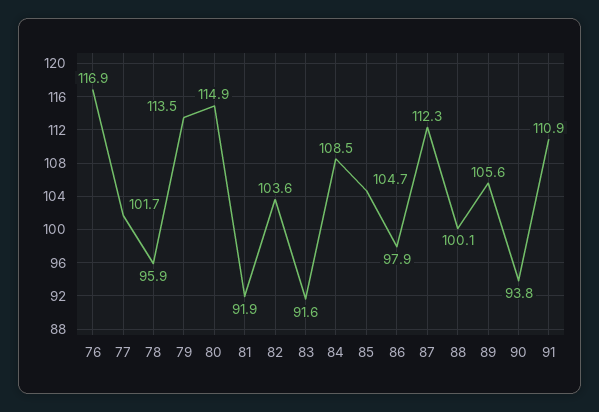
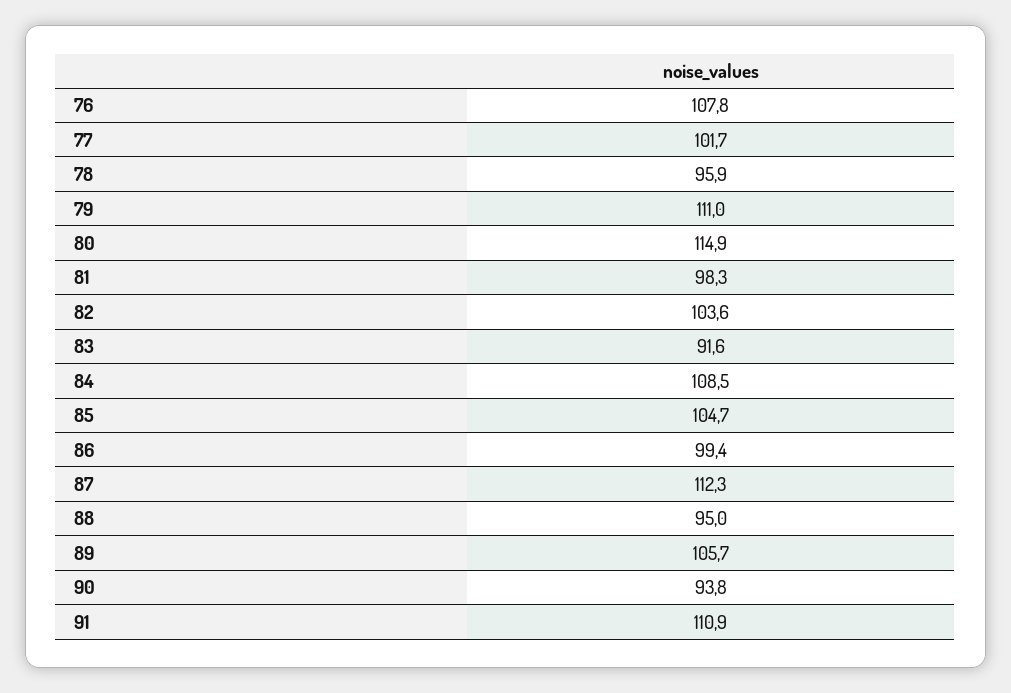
  {
-   "76": 116.9,
+   "76": 107.8,
    "77": 101.7,
    "78": 95.9,
-   "79": 113.5,
+   "79": 111,
    "80": 114.9,
-   "81": 91.9,
+   "81": 98.3,
    "82": 103.6,
    "83": 91.6,
    "84": 108.5,
    "85": 104.7,
-   "86": 97.9,
+   "86": 99.4,
    "87": 112.3,
-   "88": 100.1,
+   "88": 95,
-   "89": 105.6,
+   "89": 105.7,
    "90": 93.8,
    "91": 110.9
  }

